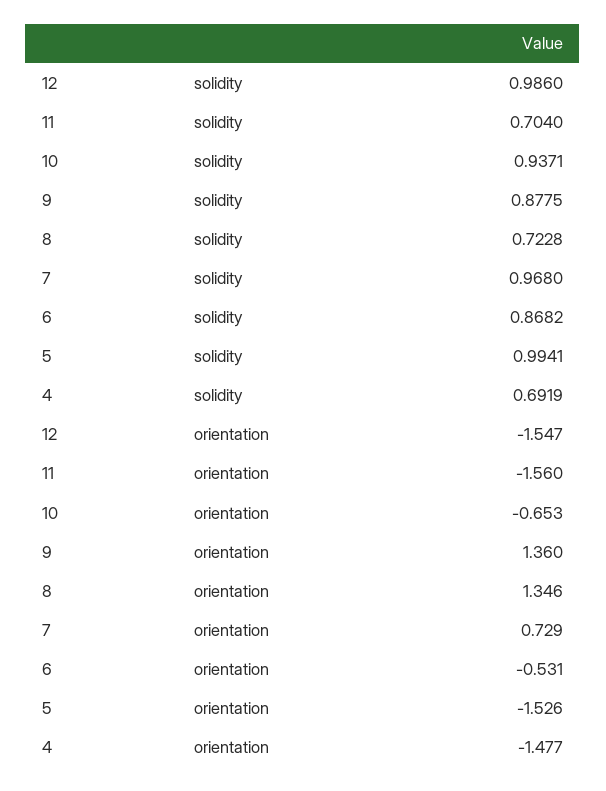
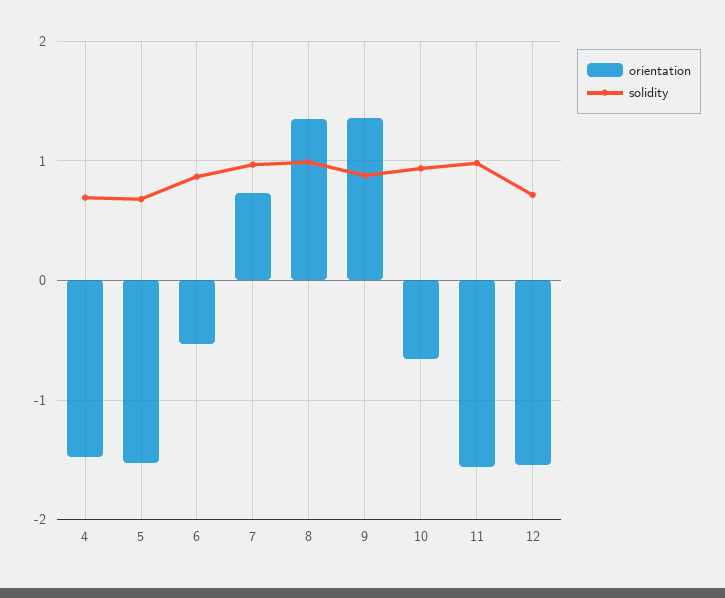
  {
    "solidity": {
-     "12": 0.986,
+     "12": 0.7,
-     "11": 0.704,
+     "11": 1,
      "10": 0.9371,
      "9": 0.8775,
-     "8": 0.7228,
+     "8": 1,
      "7": 0.968,
      "6": 0.8682,
-     "5": 0.9941,
+     "5": 0.7,
      "4": 0.6919
    },
    "orientation": {
      "12": -1.547,
      "11": -1.56,
      "10": -0.653,
      "9": 1.36,
      "8": 1.346,
      "7": 0.729,
      "6": -0.531,
      "5": -1.526,
      "4": -1.477
    }
  }

